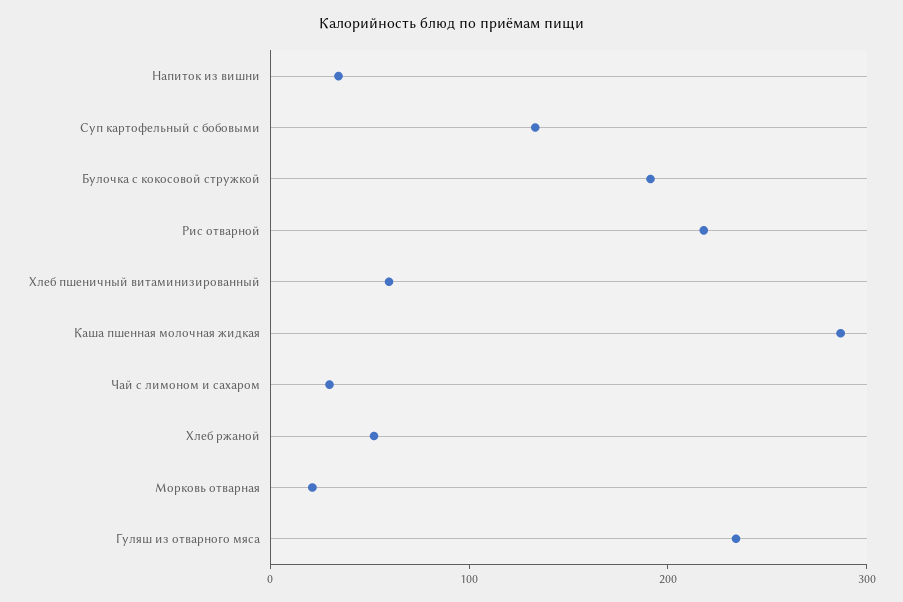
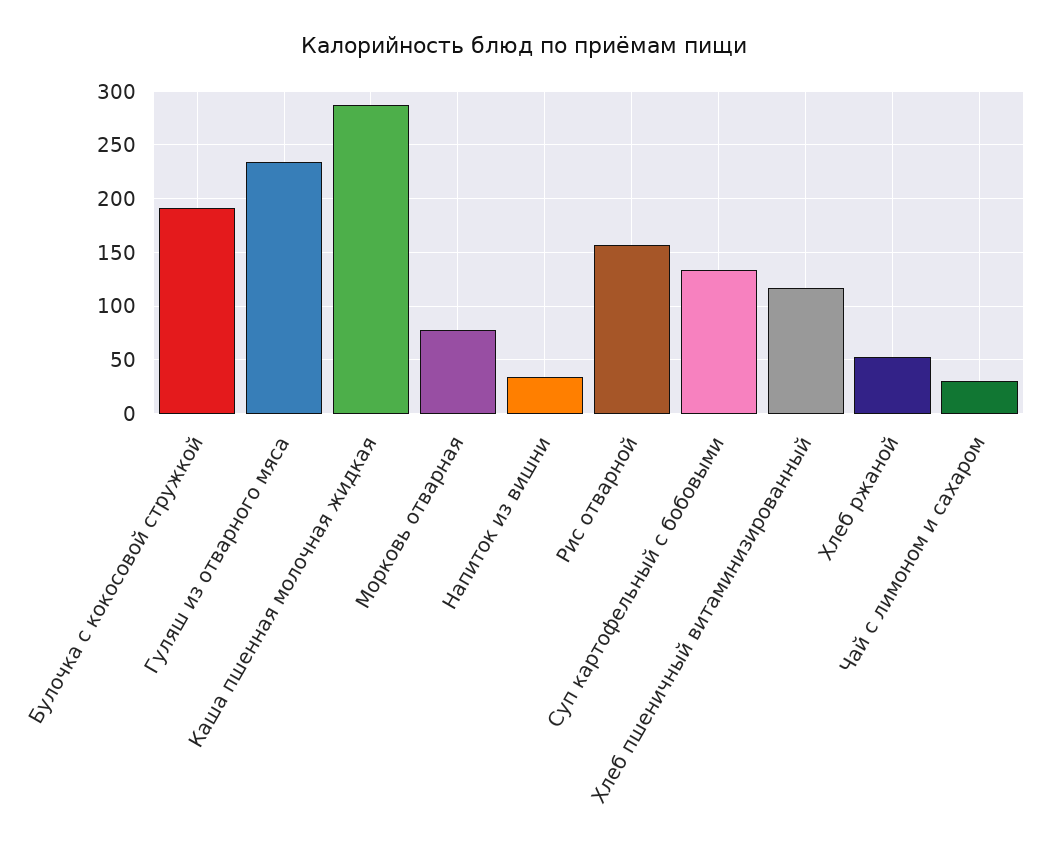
  {
    "Напиток из вишни": 30,
    "Суп картофельный с бобовыми": 130,
    "Булочка с кокосовой стружкой": 190,
-   "Рис отварной": 220,
+   "Рис отварной": 160,
-   "Хлеб пшеничный витаминизированный": 60,
+   "Хлеб пшеничный витаминизированный": 120,
    "Каша пшенная молочная жидкая": 290,
    "Чай с лимоном и сахаром": 30,
    "Хлеб ржаной": 50,
-   "Морковь отварная": 20,
+   "Морковь отварная": 80,
    "Гуляш из отварного мяса": 230
  }

